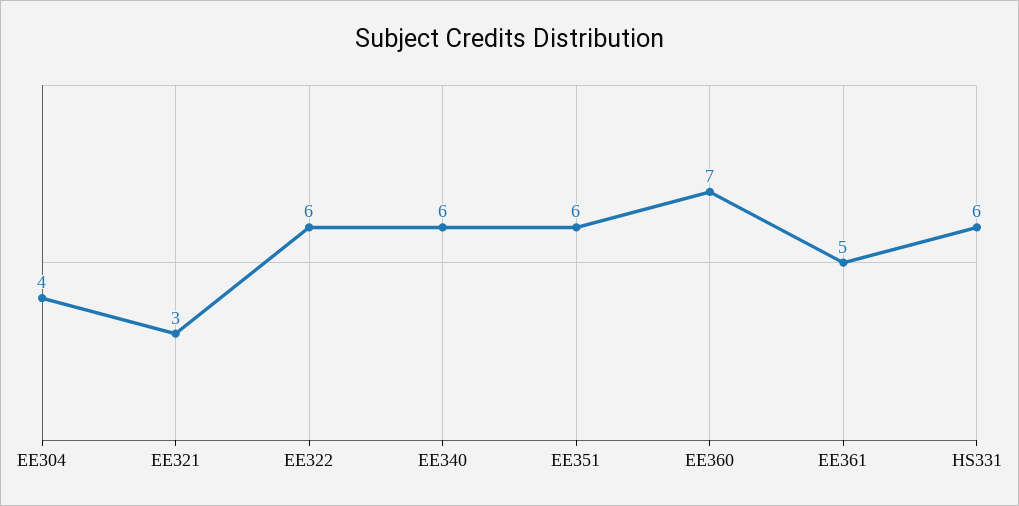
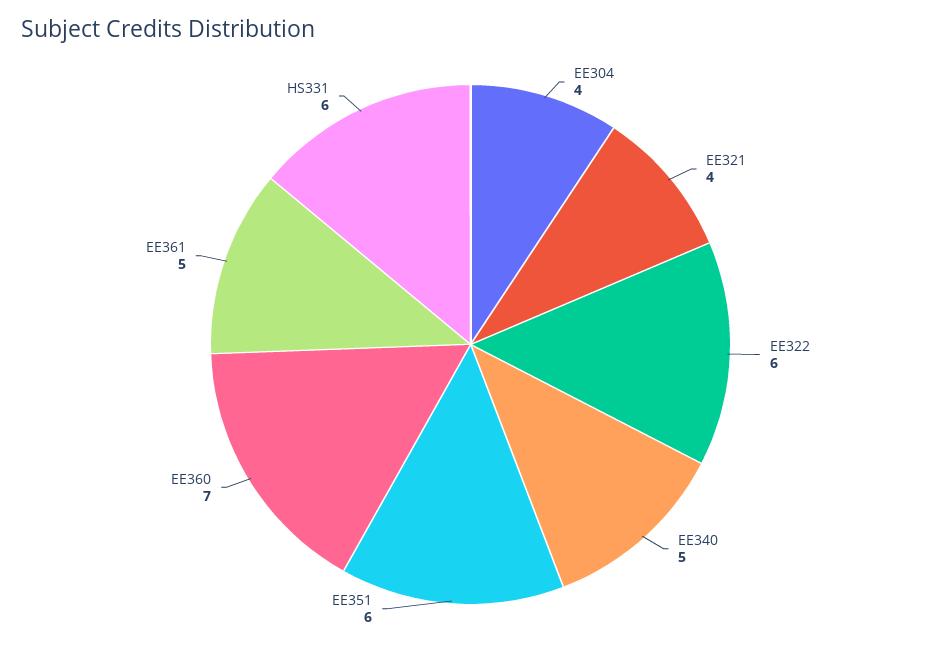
  {
    "EE304": 4,
-   "EE321": 3,
+   "EE321": 4,
    "EE322": 6,
-   "EE340": 6,
+   "EE340": 5,
    "EE351": 6,
    "EE360": 7,
    "EE361": 5,
    "HS331": 6
  }

